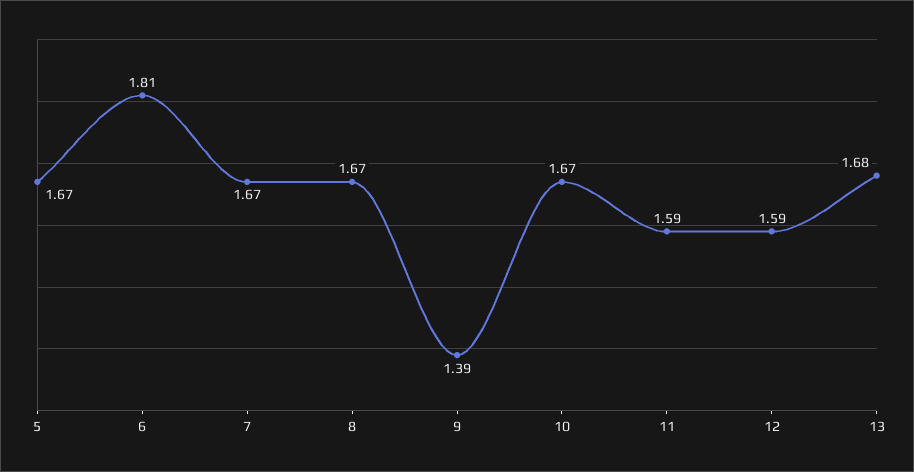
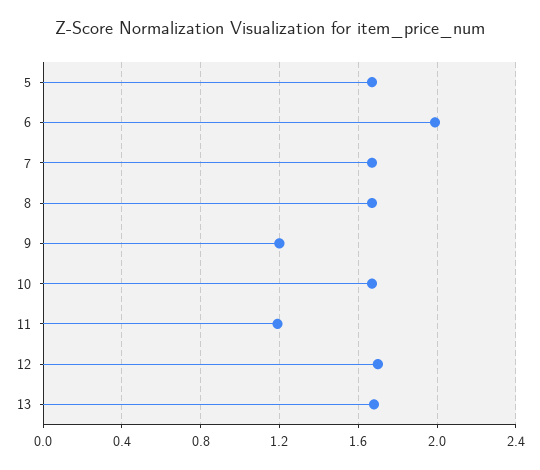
  {
    "5": 1.67,
-   "6": 1.81,
+   "6": 2,
    "7": 1.67,
    "8": 1.67,
-   "9": 1.39,
+   "9": 1.2,
    "10": 1.67,
-   "11": 1.59,
+   "11": 1.2,
-   "12": 1.59,
+   "12": 1.7,
    "13": 1.68
  }

